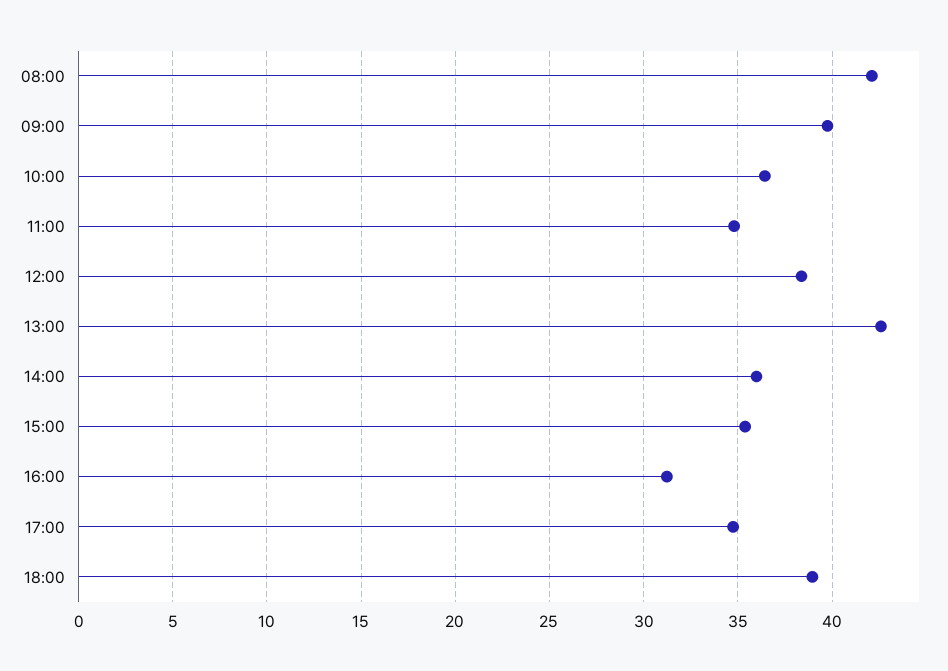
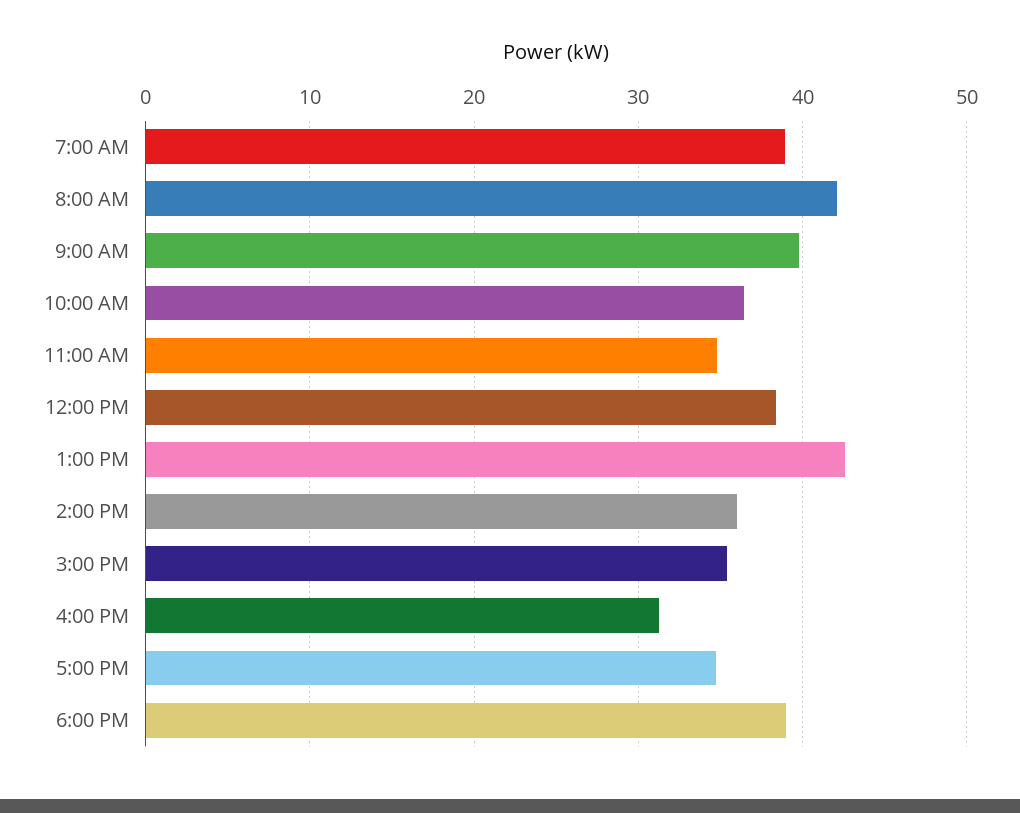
  {
    "08:00": 42,
    "09:00": 40,
    "10:00": 36.5,
    "11:00": 35,
    "12:00": 38.5,
    "13:00": 42.5,
    "14:00": 36,
    "15:00": 35.5,
    "16:00": 31,
    "17:00": 35,
-   "18:00": 39
+   "18:00": 39,
+   "7:00 AM": 39
  }

